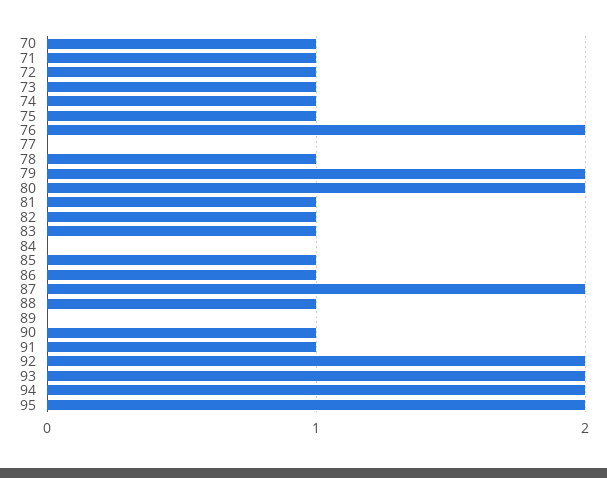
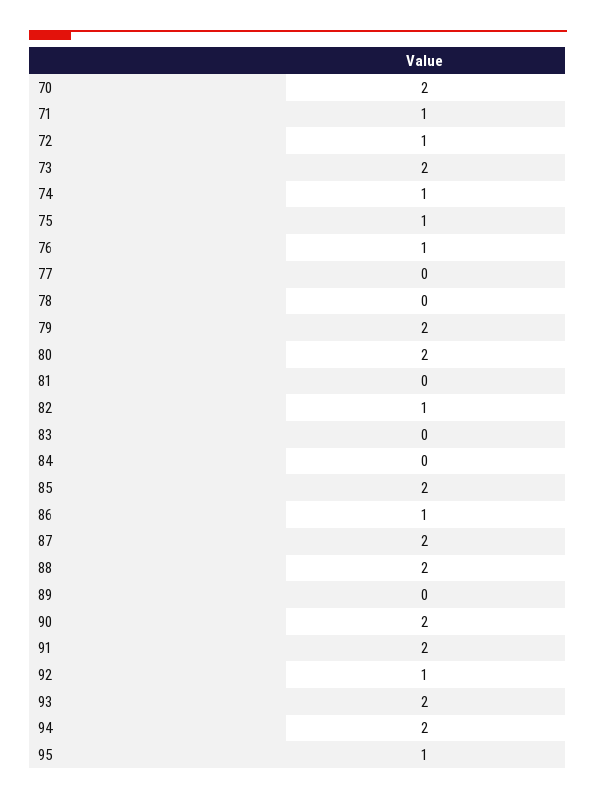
  {
-   "70": 1,
+   "70": 2,
    "71": 1,
    "72": 1,
-   "73": 1,
+   "73": 2,
    "74": 1,
    "75": 1,
-   "76": 2,
+   "76": 1,
    "77": 0,
-   "78": 1,
+   "78": 0,
    "79": 2,
    "80": 2,
-   "81": 1,
+   "81": 0,
    "82": 1,
-   "83": 1,
+   "83": 0,
    "84": 0,
-   "85": 1,
+   "85": 2,
    "86": 1,
    "87": 2,
-   "88": 1,
+   "88": 2,
    "89": 0,
-   "90": 1,
+   "90": 2,
-   "91": 1,
+   "91": 2,
-   "92": 2,
+   "92": 1,
    "93": 2,
    "94": 2,
-   "95": 2
+   "95": 1
  }

